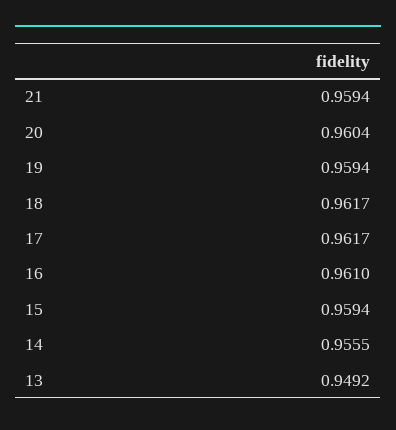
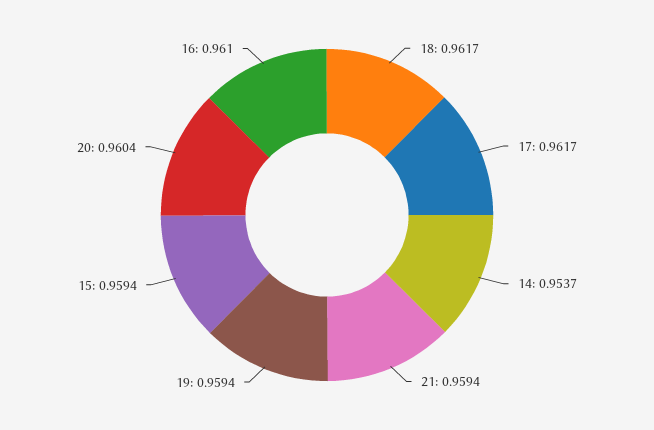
  {
    "21": 0.9594,
    "20": 0.9604,
    "19": 0.9594,
    "18": 0.9617,
    "17": 0.9617,
    "16": 0.961,
    "15": 0.9594,
-   "14": 0.9555,
+   "14": 0.9537
-   "13": 0.9492
  }

